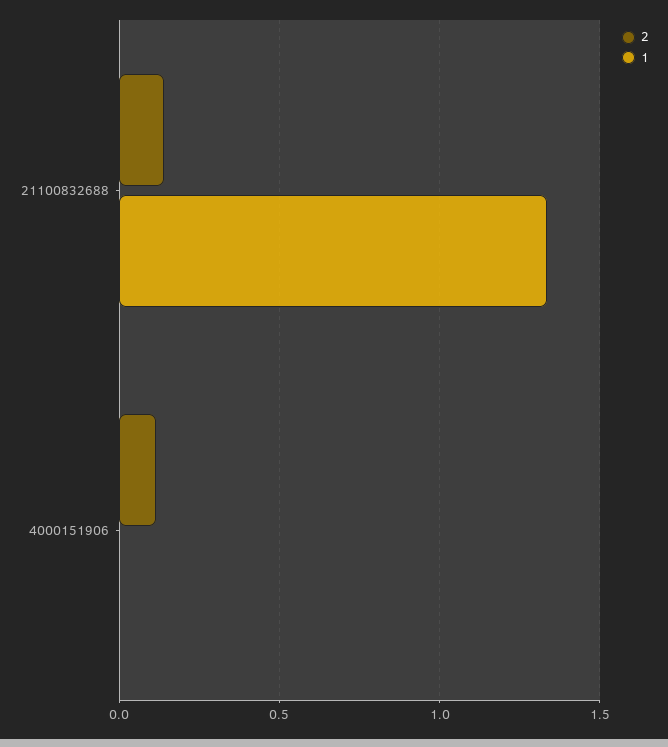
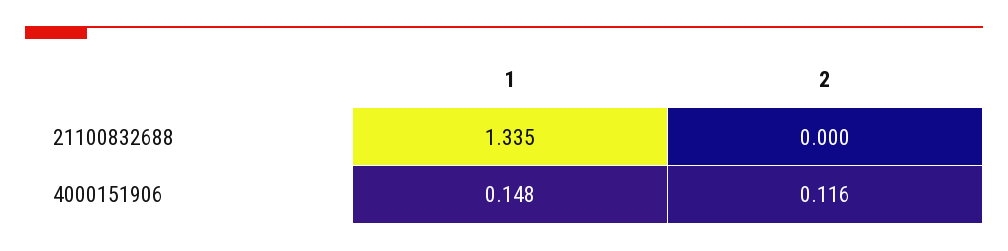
  {
    "2": {
-     "21100832688": 0.15,
+     "21100832688": 0,
      "4000151906": 0.116
    },
    "1": {
      "21100832688": 1.335,
-     "4000151906": 0
+     "4000151906": 0.148
    }
  }

